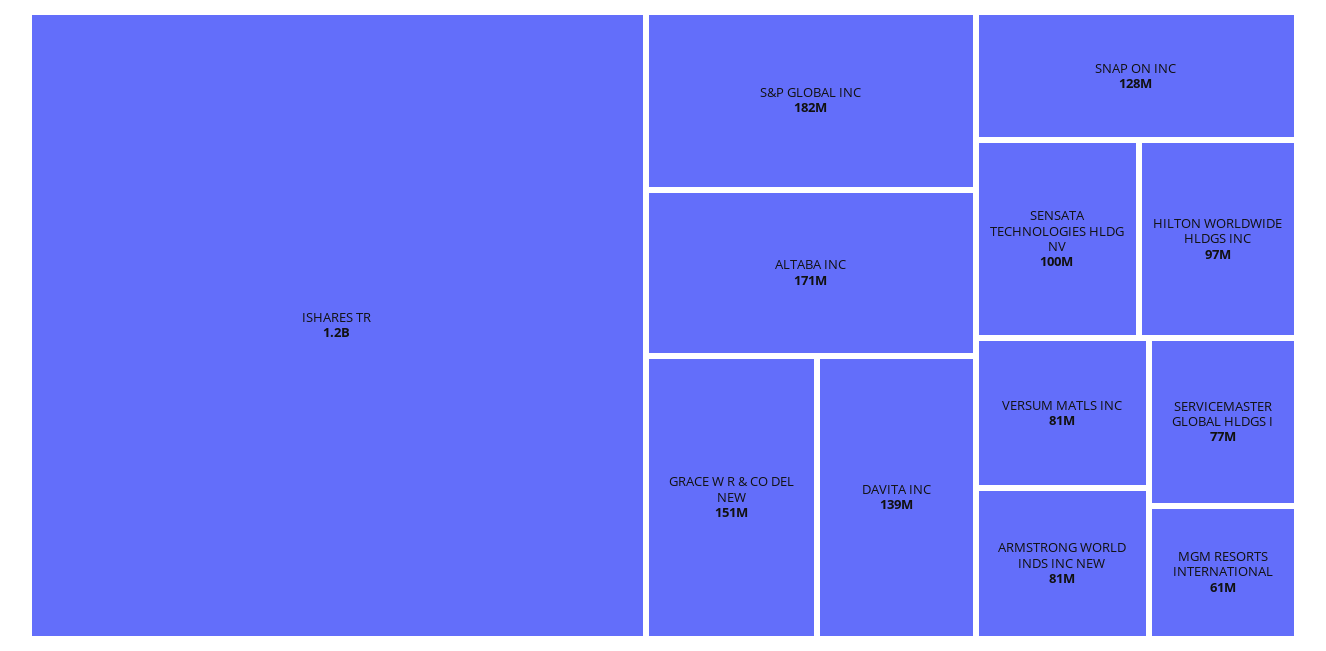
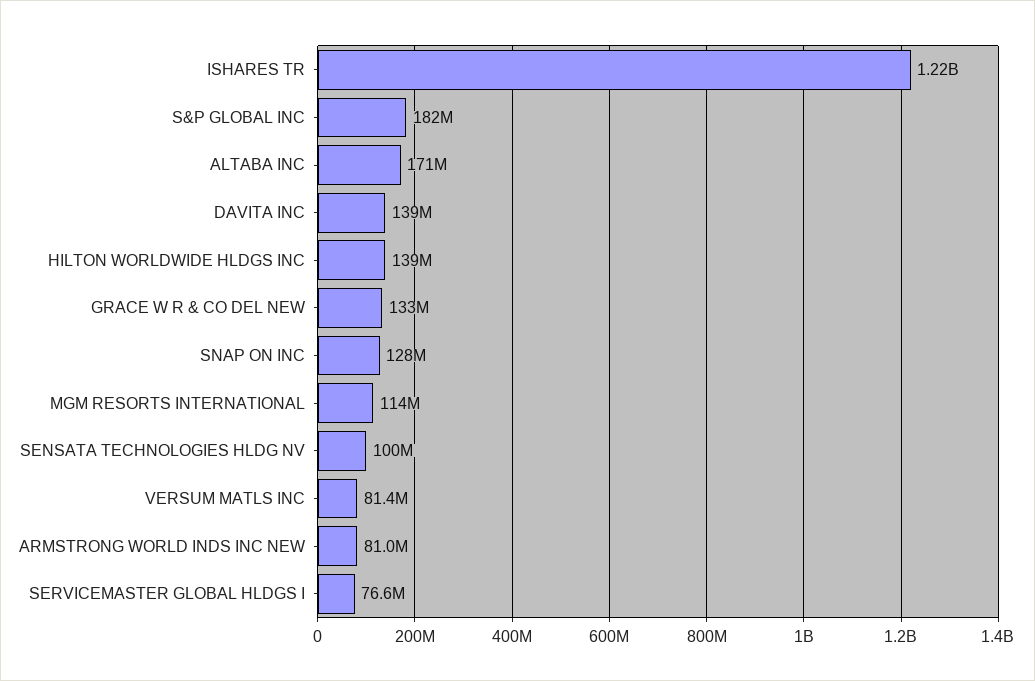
  {
    "ISHARES TR": 1220000000,
    "S&P GLOBAL INC": 182000000,
    "ALTABA INC": 171000000,
-   "GRACE W R & CO DEL NEW": 151000000,
+   "GRACE W R & CO DEL NEW": 133000000,
    "DAVITA INC": 139000000,
    "SNAP ON INC": 128000000,
    "SENSATA TECHNOLOGIES HLDG NV": 100000000,
-   "HILTON WORLDWIDE HLDGS INC": 97000000,
+   "HILTON WORLDWIDE HLDGS INC": 139000000,
    "VERSUM MATLS INC": 81400000,
    "ARMSTRONG WORLD INDS INC NEW": 81000000,
    "SERVICEMASTER GLOBAL HLDGS I": 76600000,
-   "MGM RESORTS INTERNATIONAL": 61000000
+   "MGM RESORTS INTERNATIONAL": 114000000
  }

